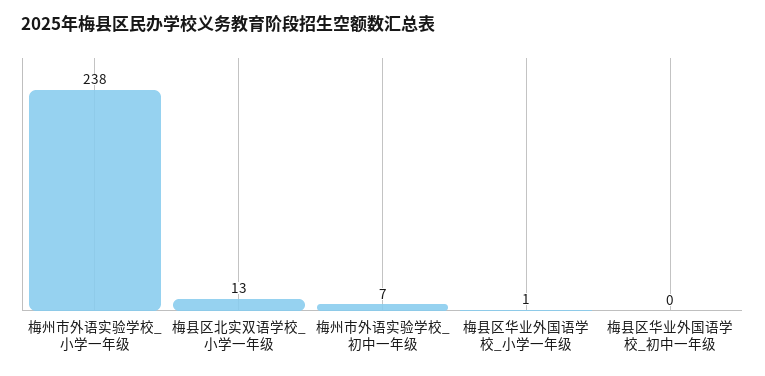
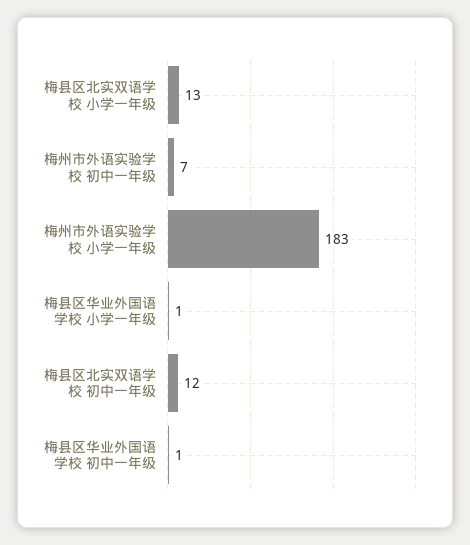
  {
-   "梅州市外语实验学校_小学一年级": 238,
+   "梅州市外语实验学校_小学一年级": 183,
    "梅县区北实双语学校_小学一年级": 13,
    "梅州市外语实验学校_初中一年级": 7,
    "梅县区华业外国语学校_小学一年级": 1,
-   "梅县区华业外国语学校_初中一年级": 0
+   "梅县区华业外国语学校_初中一年级": 1,
+   "梅县区北实双语学校 初中一年级": 12
  }

